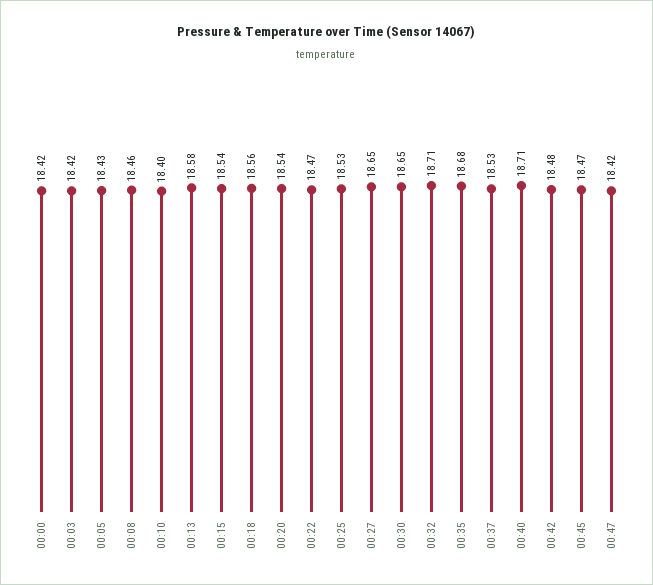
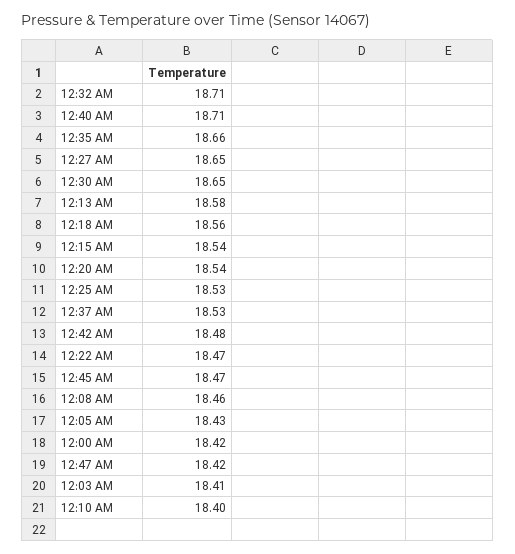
  {
    "00:00": 18.42,
-   "00:03": 18.42,
+   "00:03": 18.41,
    "00:05": 18.43,
    "00:08": 18.46,
    "00:10": 18.4,
    "00:13": 18.58,
    "00:15": 18.54,
    "00:18": 18.56,
    "00:20": 18.54,
    "00:22": 18.47,
    "00:25": 18.53,
    "00:27": 18.65,
    "00:30": 18.65,
    "00:32": 18.71,
-   "00:35": 18.68,
+   "00:35": 18.66,
    "00:37": 18.53,
    "00:40": 18.71,
    "00:42": 18.48,
    "00:45": 18.47,
    "00:47": 18.42
  }

